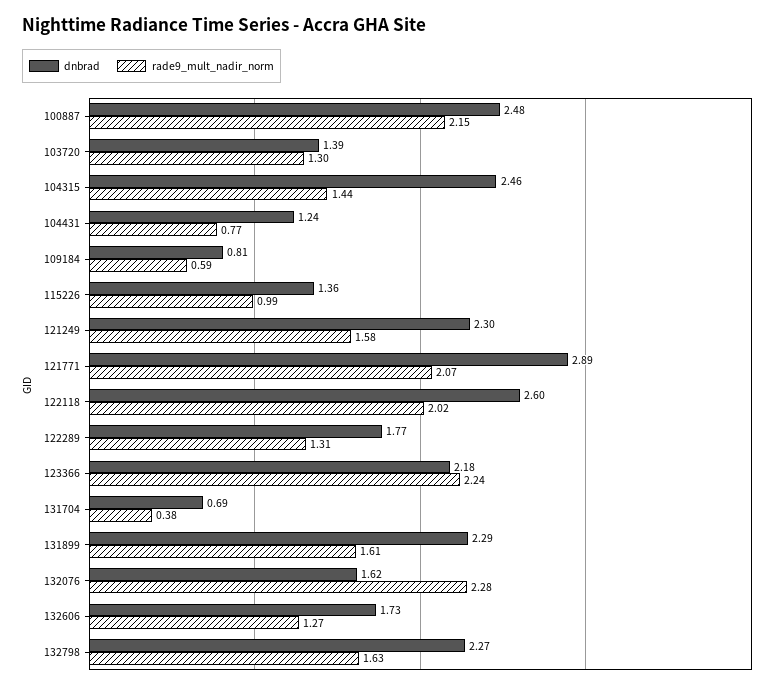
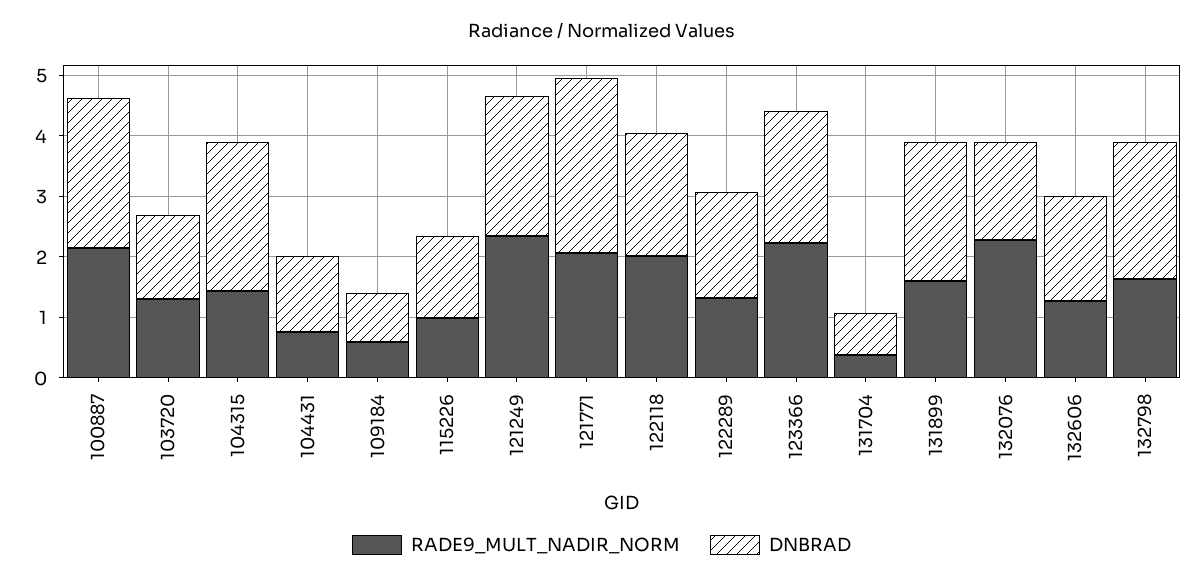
  {
    "dnbrad": {
      "100887": 2.48,
      "103720": 1.39,
      "104315": 2.46,
      "104431": 1.24,
      "109184": 0.81,
      "115226": 1.36,
      "121249": 2.3,
      "121771": 2.89,
-     "122118": 2.6,
+     "122118": 2,
      "122289": 1.77,
      "123366": 2.18,
      "131704": 0.69,
      "131899": 2.29,
      "132076": 1.62,
      "132606": 1.73,
      "132798": 2.27
    },
    "rade9_mult_nadir_norm": {
      "100887": 2.15,
      "103720": 1.3,
      "104315": 1.44,
      "104431": 0.77,
      "109184": 0.59,
      "115226": 0.99,
-     "121249": 1.58,
+     "121249": 2.4,
      "121771": 2.07,
      "122118": 2.02,
      "122289": 1.31,
      "123366": 2.24,
      "131704": 0.38,
      "131899": 1.61,
      "132076": 2.28,
      "132606": 1.27,
      "132798": 1.63
    }
  }

